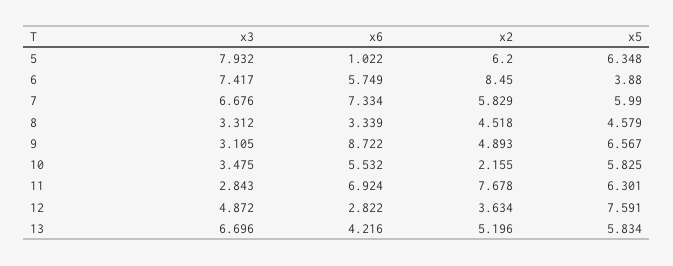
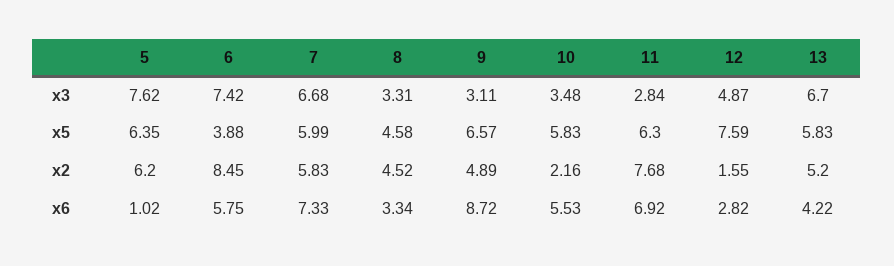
  {
    "x3": {
-     "5": 7.932,
+     "5": 7.62,
      "6": 7.417,
      "7": 6.676,
      "8": 3.312,
      "9": 3.105,
      "10": 3.475,
      "11": 2.843,
      "12": 4.872,
      "13": 6.696
    },
    "x6": {
      "5": 1.022,
      "6": 5.749,
      "7": 7.334,
      "8": 3.339,
      "9": 8.722,
      "10": 5.532,
      "11": 6.924,
      "12": 2.822,
      "13": 4.216
    },
    "x2": {
      "5": 6.2,
      "6": 8.45,
      "7": 5.829,
      "8": 4.518,
      "9": 4.893,
      "10": 2.155,
      "11": 7.678,
-     "12": 3.634,
+     "12": 1.55,
      "13": 5.196
    },
    "x5": {
      "5": 6.348,
      "6": 3.88,
      "7": 5.99,
      "8": 4.579,
      "9": 6.567,
      "10": 5.825,
      "11": 6.301,
      "12": 7.591,
      "13": 5.834
    }
  }

